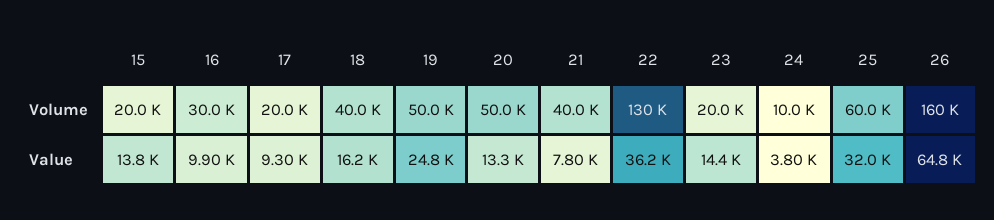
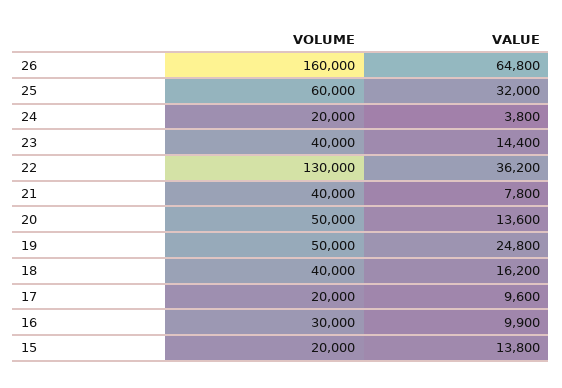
  {
    "15": {
      "Volume": 20000,
      "Value": 13800
    },
    "16": {
      "Volume": 30000,
      "Value": 9900
    },
    "17": {
      "Volume": 20000,
-     "Value": 9300
+     "Value": 9600
    },
    "18": {
      "Volume": 40000,
      "Value": 16200
    },
    "19": {
      "Volume": 50000,
      "Value": 24800
    },
    "20": {
      "Volume": 50000,
-     "Value": 13300
+     "Value": 13600
    },
    "21": {
      "Volume": 40000,
      "Value": 7800
    },
    "22": {
      "Volume": 130000,
      "Value": 36200
    },
    "23": {
-     "Volume": 20000,
+     "Volume": 40000,
      "Value": 14400
    },
    "24": {
-     "Volume": 10000,
+     "Volume": 20000,
      "Value": 3800
    },
    "25": {
      "Volume": 60000,
      "Value": 32000
    },
    "26": {
      "Volume": 160000,
      "Value": 64800
    }
  }

